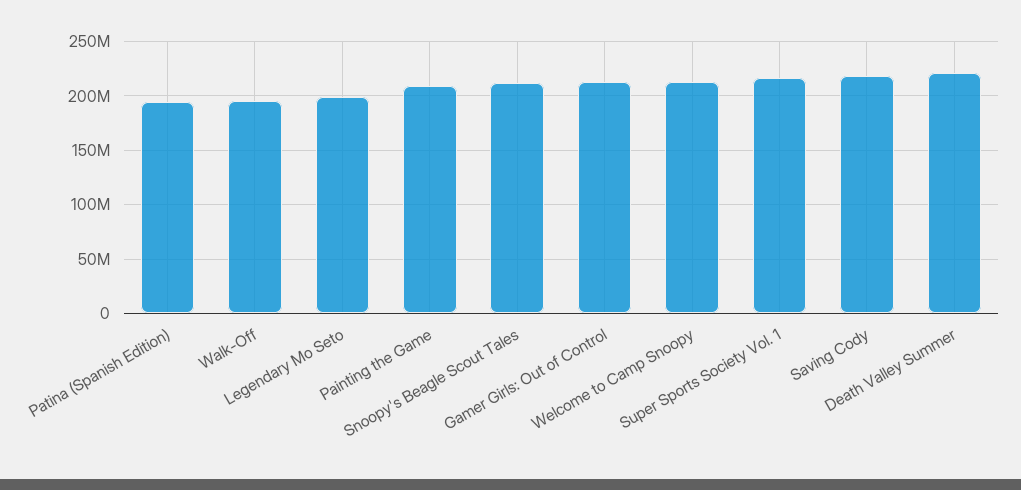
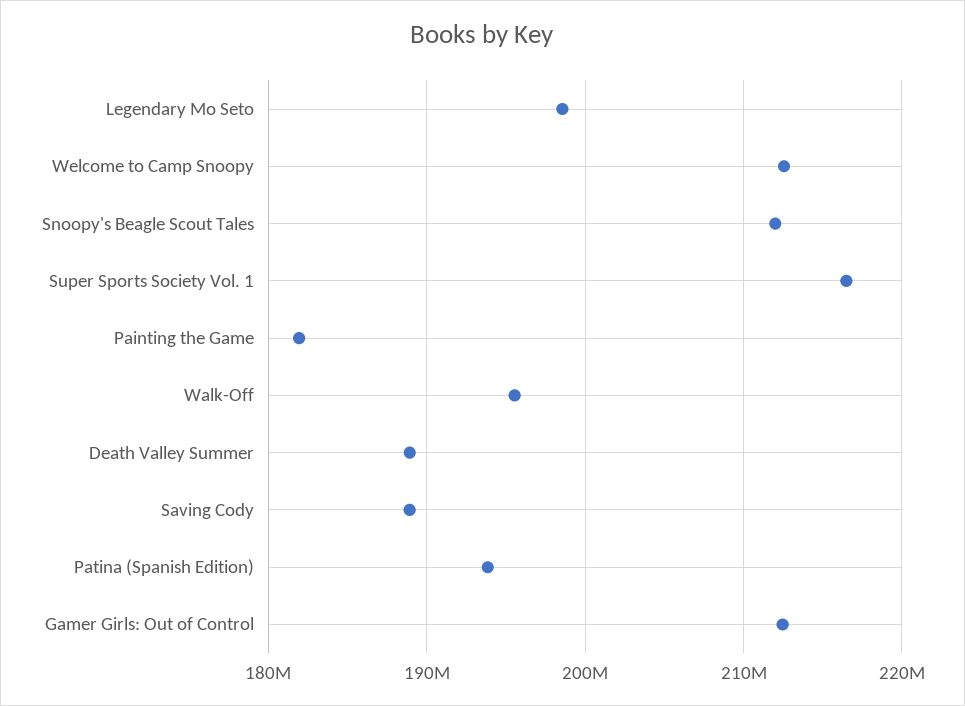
  {
    "Patina (Spanish Edition)": 194000000,
    "Walk-Off": 196000000,
    "Legendary Mo Seto": 199000000,
-   "Painting the Game": 210000000,
+   "Painting the Game": 182000000,
    "Snoopy's Beagle Scout Tales": 212000000,
    "Gamer Girls: Out of Control": 212000000,
    "Welcome to Camp Snoopy": 213000000,
    "Super Sports Society Vol. 1": 216000000,
-   "Saving Cody": 220000000,
+   "Saving Cody": 189000000,
-   "Death Valley Summer": 220000000
+   "Death Valley Summer": 189000000
  }

